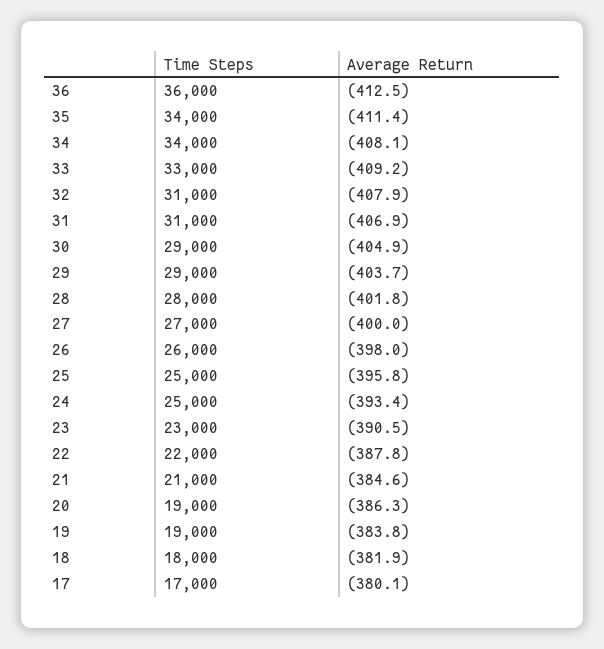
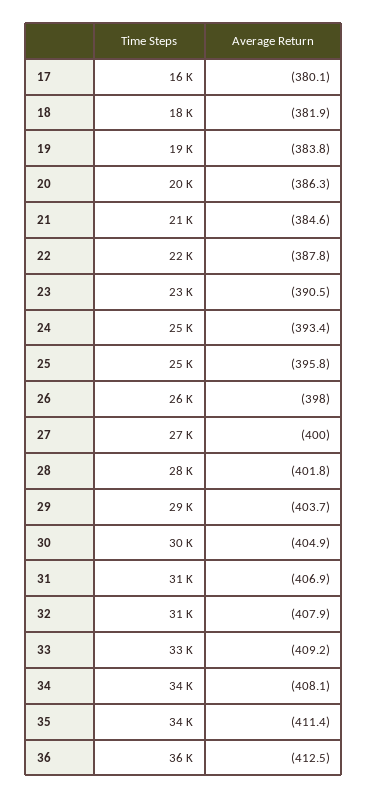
  {
    "Time Steps": {
      "36": 36000,
      "35": 34000,
      "34": 34000,
      "33": 33000,
      "32": 31000,
      "31": 31000,
-     "30": 29000,
+     "30": 30000,
      "29": 29000,
      "28": 28000,
      "27": 27000,
      "26": 26000,
      "25": 25000,
      "24": 25000,
      "23": 23000,
      "22": 22000,
      "21": 21000,
-     "20": 19000,
+     "20": 20000,
      "19": 19000,
      "18": 18000,
-     "17": 17000
+     "17": 16000
    },
    "Average Return": {
      "36": -412.5,
      "35": -411.4,
      "34": -408.1,
      "33": -409.2,
      "32": -407.9,
      "31": -406.9,
      "30": -404.9,
      "29": -403.7,
      "28": -401.8,
      "27": -400,
      "26": -398,
      "25": -395.8,
      "24": -393.4,
      "23": -390.5,
      "22": -387.8,
      "21": -384.6,
      "20": -386.3,
      "19": -383.8,
      "18": -381.9,
      "17": -380.1
    }
  }

